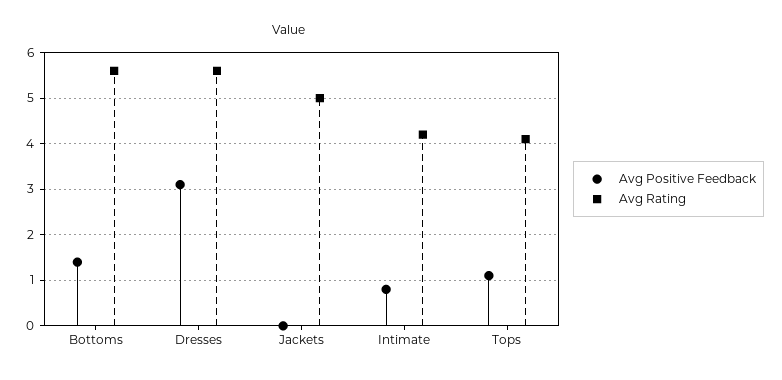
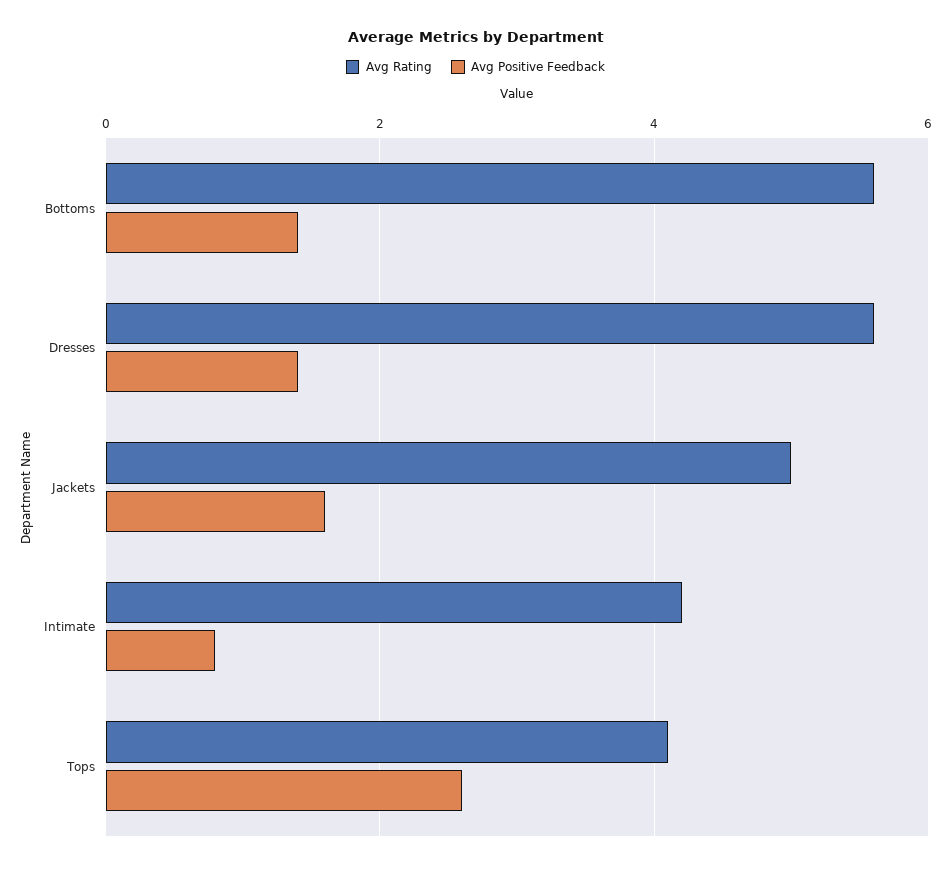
  {
    "Avg Positive Feedback": {
      "Bottoms": 1.5,
-     "Dresses": 3,
+     "Dresses": 1.5,
-     "Jackets": 0,
+     "Jackets": 1.5,
      "Intimate": 1,
-     "Tops": 1
+     "Tops": 2.5
    },
    "Avg Rating": {
      "Bottoms": 5.5,
      "Dresses": 5.5,
      "Jackets": 5,
      "Intimate": 4,
      "Tops": 4
    }
  }

